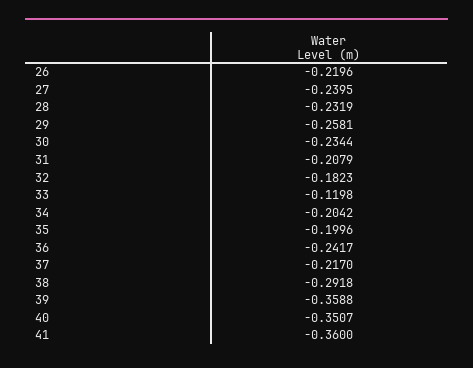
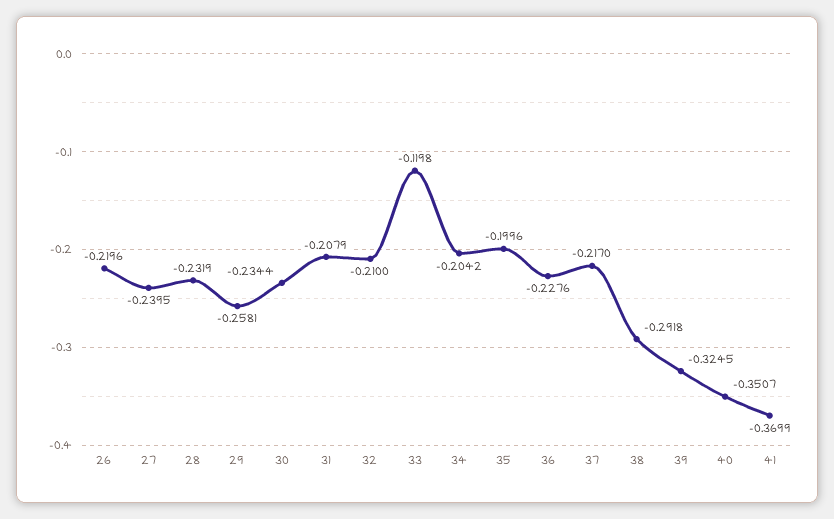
  {
    "26": -0.2196,
    "27": -0.2395,
    "28": -0.2319,
    "29": -0.2581,
    "30": -0.2344,
    "31": -0.2079,
-   "32": -0.1823,
+   "32": -0.21,
    "33": -0.1198,
    "34": -0.2042,
    "35": -0.1996,
-   "36": -0.2417,
+   "36": -0.2276,
    "37": -0.217,
    "38": -0.2918,
-   "39": -0.3588,
+   "39": -0.3245,
    "40": -0.3507,
-   "41": -0.36
+   "41": -0.3699
  }

